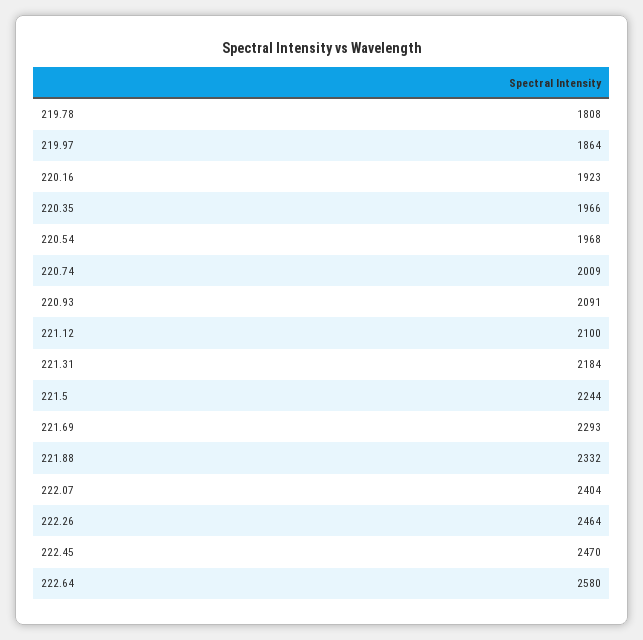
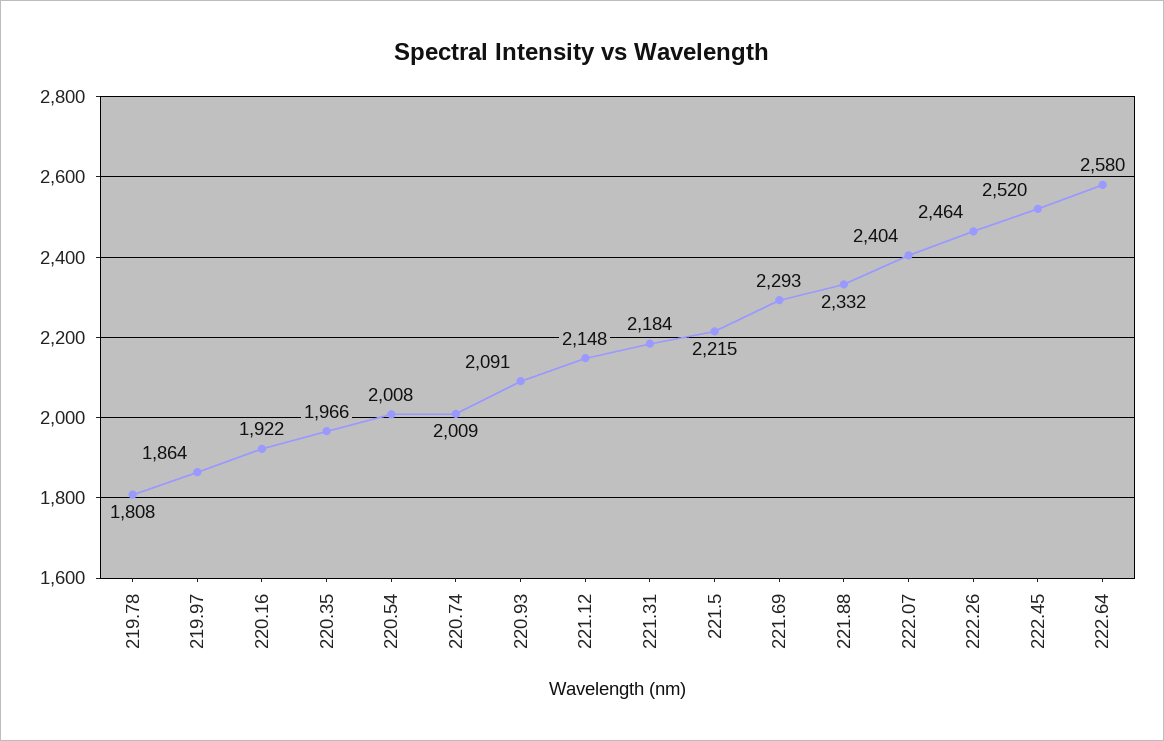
  {
    "219.78": 1808,
    "219.97": 1864,
-   "220.16": 1923,
+   "220.16": 1922,
    "220.35": 1966,
-   "220.54": 1968,
+   "220.54": 2008,
    "220.74": 2009,
    "220.93": 2091,
-   "221.12": 2100,
+   "221.12": 2148,
    "221.31": 2184,
-   "221.5": 2244,
+   "221.5": 2215,
    "221.69": 2293,
    "221.88": 2332,
    "222.07": 2404,
    "222.26": 2464,
-   "222.45": 2470,
+   "222.45": 2520,
    "222.64": 2580
  }

